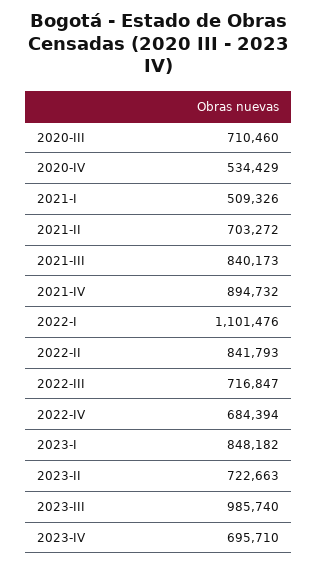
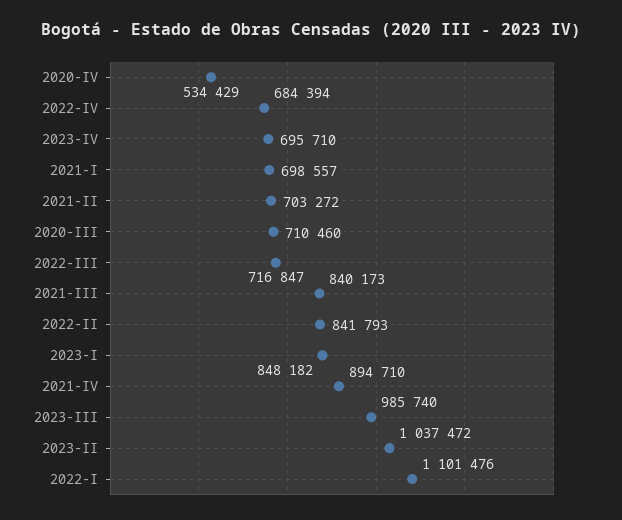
  {
    "2020-III": 710460,
    "2020-IV": 534429,
-   "2021-I": 509326,
+   "2021-I": 698557,
    "2021-II": 703272,
    "2021-III": 840173,
-   "2021-IV": 894732,
+   "2021-IV": 894710,
    "2022-I": 1101476,
    "2022-II": 841793,
    "2022-III": 716847,
    "2022-IV": 684394,
    "2023-I": 848182,
-   "2023-II": 722663,
+   "2023-II": 1037472,
    "2023-III": 985740,
    "2023-IV": 695710
  }

